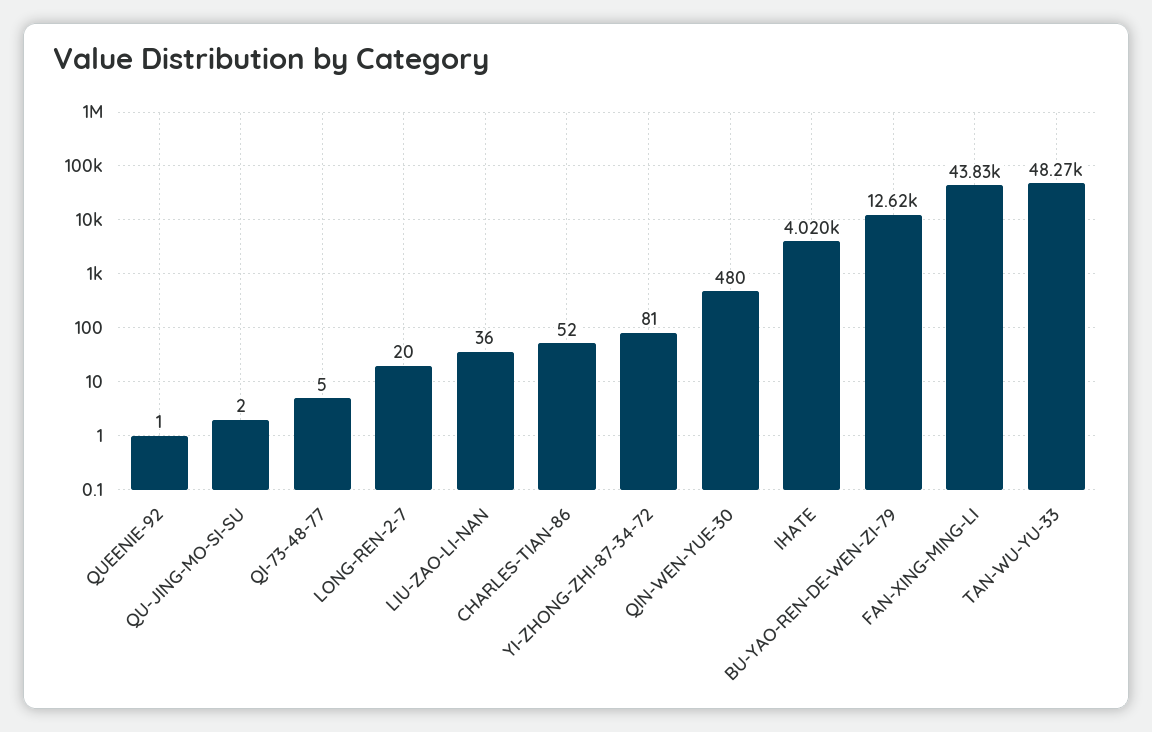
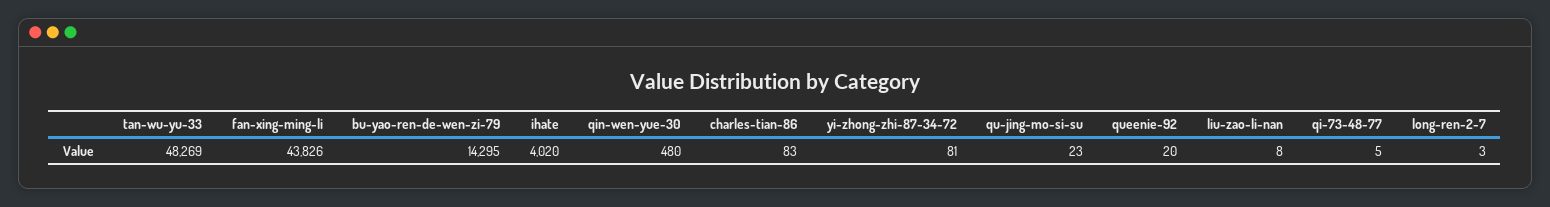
  {
-   "QUEENIE-92": 1,
+   "QUEENIE-92": 20,
-   "QU-JING-MO-SI-SU": 2,
+   "QU-JING-MO-SI-SU": 23,
    "QI-73-48-77": 5,
-   "LONG-REN-2-7": 20,
+   "LONG-REN-2-7": 3,
-   "LIU-ZAO-LI-NAN": 36,
+   "LIU-ZAO-LI-NAN": 8,
-   "CHARLES-TIAN-86": 52,
+   "CHARLES-TIAN-86": 83,
    "YI-ZHONG-ZHI-87-34-72": 81,
    "QIN-WEN-YUE-30": 480,
    "IHATE": 4020,
-   "BU-YAO-REN-DE-WEN-ZI-79": 12620,
+   "BU-YAO-REN-DE-WEN-ZI-79": 14295,
    "FAN-XING-MING-LI": 43826,
    "TAN-WU-YU-33": 48269
  }

